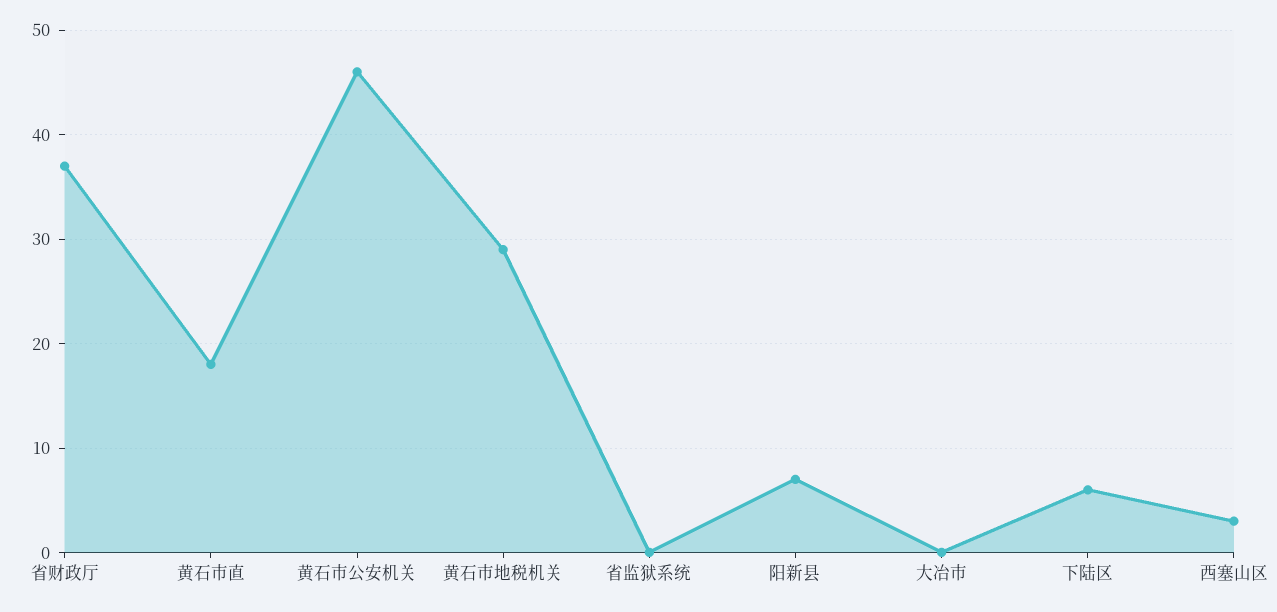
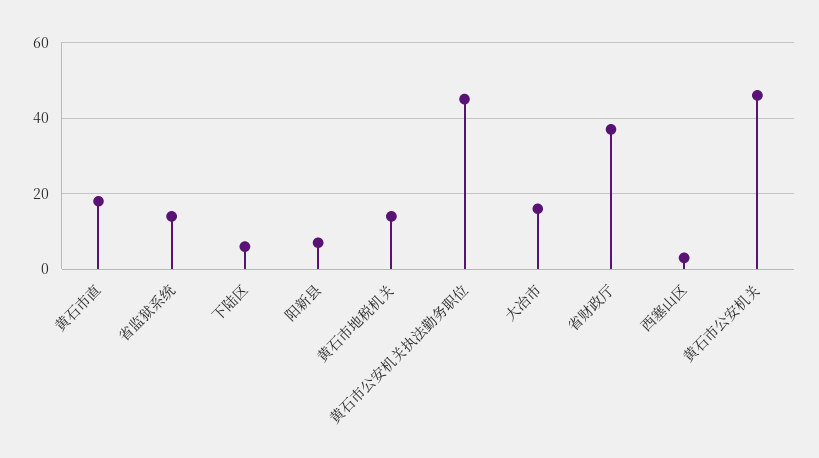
  {
    "省财政厅": 37,
    "黄石市直": 18,
    "黄石市公安机关": 46,
-   "黄石市地税机关": 29,
+   "黄石市地税机关": 15,
-   "省监狱系统": 0,
+   "省监狱系统": 15,
    "阳新县": 7,
-   "大冶市": 0,
+   "大冶市": 15,
    "下陆区": 6,
-   "西塞山区": 3
+   "西塞山区": 3,
+   "黄石市公安机关执法勤务职位": 45
  }

